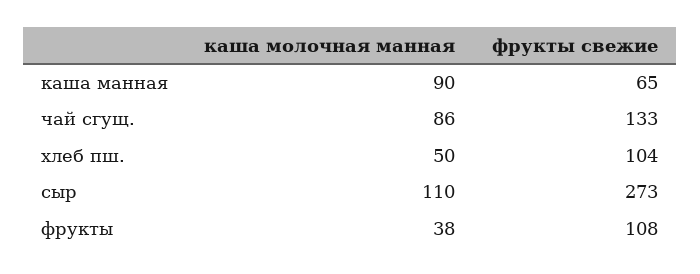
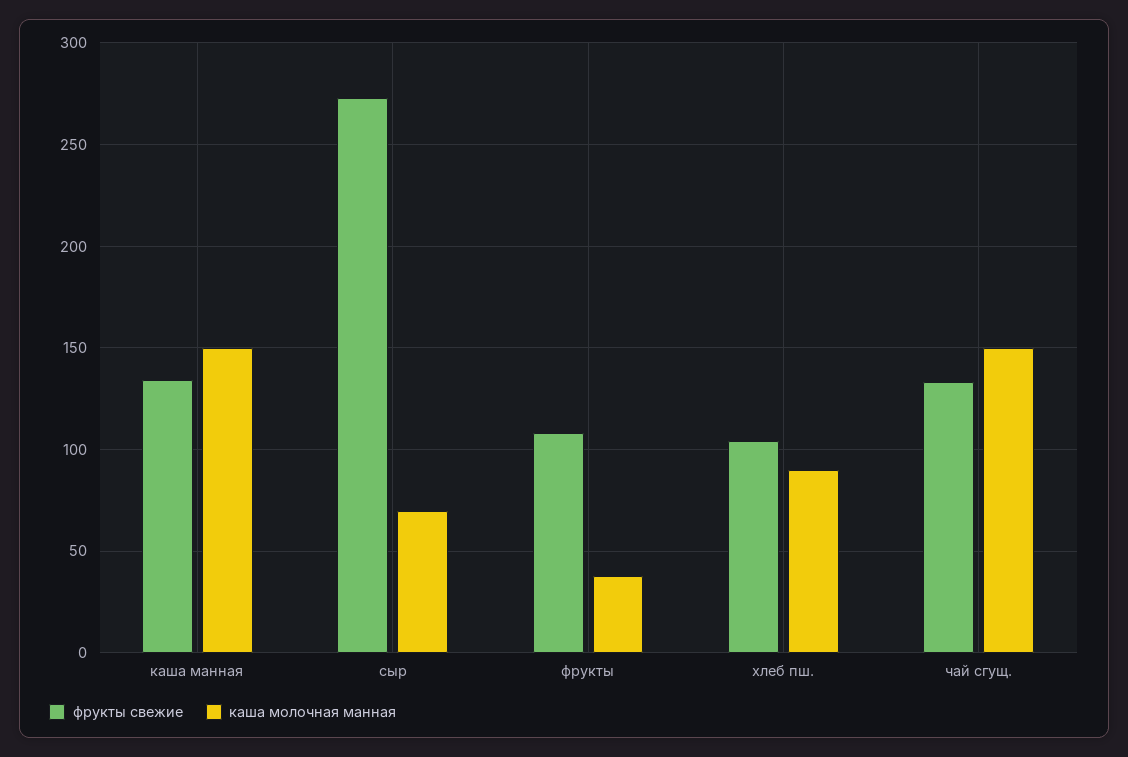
  {
    "каша молочная манная": {
-     "каша манная": 90,
+     "каша манная": 150,
-     "чай сгущ.": 86,
+     "чай сгущ.": 150,
-     "хлеб пш.": 50,
+     "хлеб пш.": 90,
-     "сыр": 110,
+     "сыр": 70,
      "фрукты": 38
    },
    "фрукты свежие": {
-     "каша манная": 65,
+     "каша манная": 135,
      "чай сгущ.": 133,
      "хлеб пш.": 104,
      "сыр": 273,
      "фрукты": 108
    }
  }

